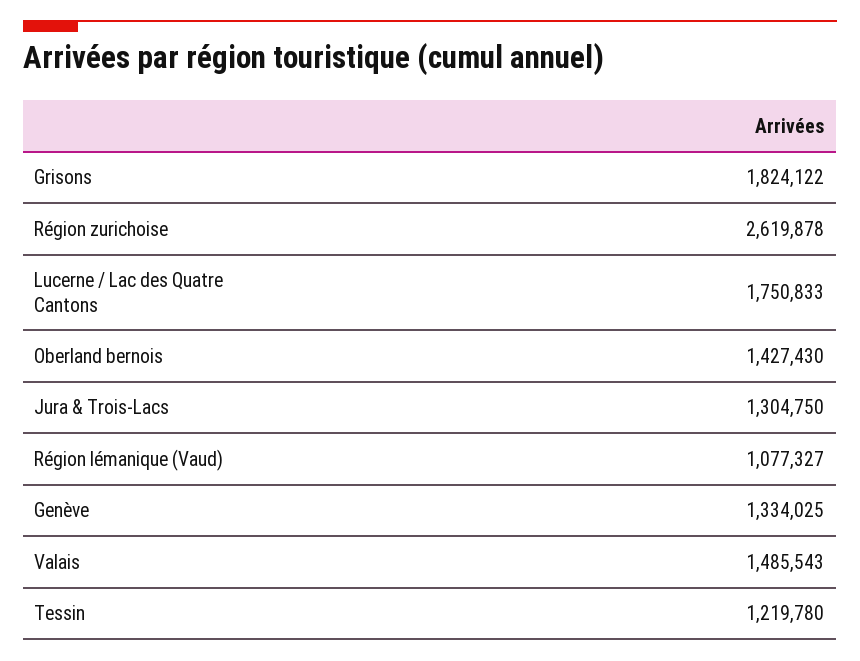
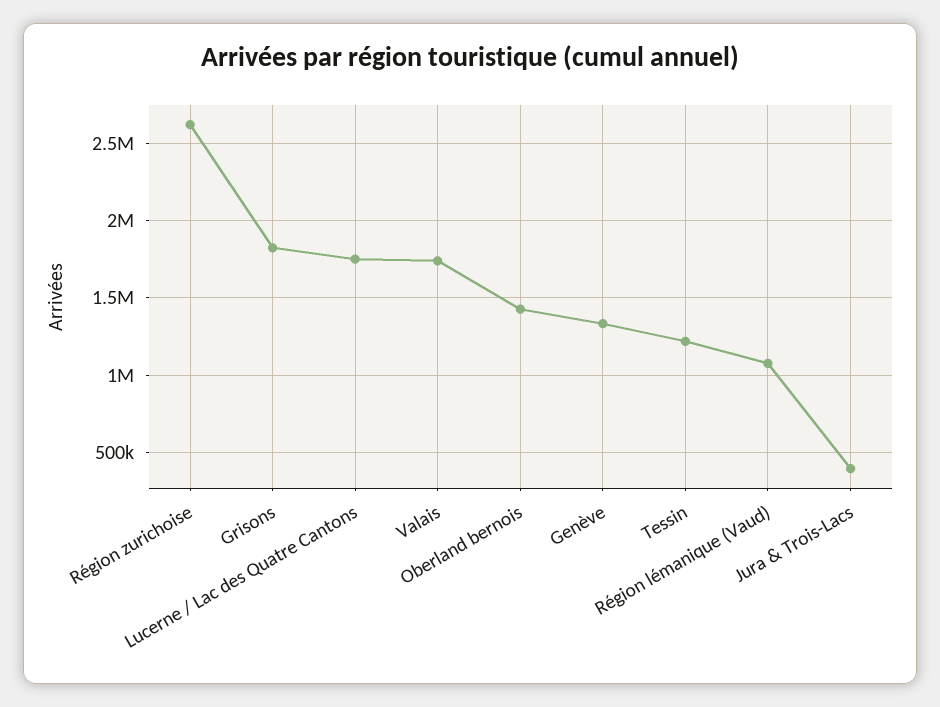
  {
    "Grisons": 1824122,
    "Région zurichoise": 2619878,
    "Lucerne / Lac des Quatre Cantons": 1750833,
    "Oberland bernois": 1427430,
-   "Jura & Trois-Lacs": 1304750,
+   "Jura & Trois-Lacs": 400000,
    "Région lémanique (Vaud)": 1077327,
    "Genève": 1334025,
-   "Valais": 1485543,
+   "Valais": 1750000,
    "Tessin": 1219780
  }

